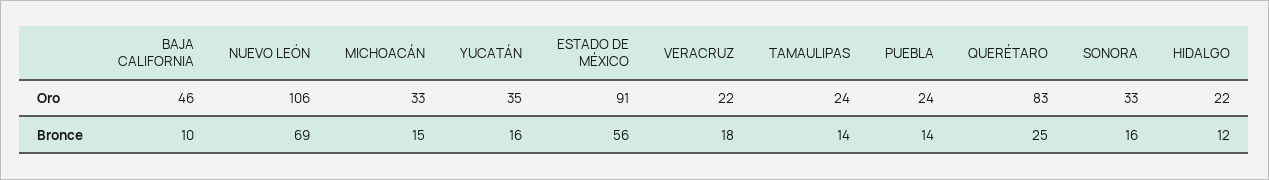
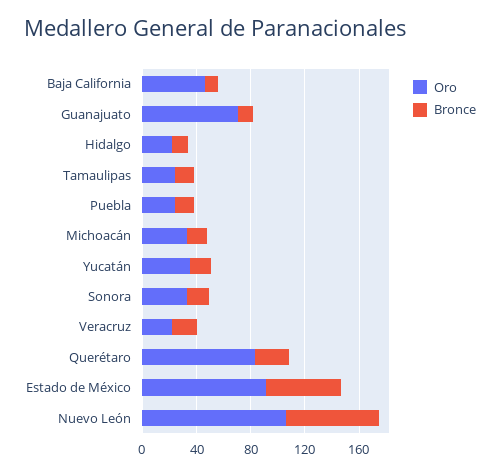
  {
    "Oro": {
      "BAJA CALIFORNIA": 46,
      "NUEVO LEÓN": 106,
      "MICHOACÁN": 33,
      "YUCATÁN": 35,
      "ESTADO DE MÉXICO": 91,
      "VERACRUZ": 22,
      "TAMAULIPAS": 24,
      "PUEBLA": 24,
      "QUERÉTARO": 83,
      "SONORA": 33,
-     "HIDALGO": 22
+     "HIDALGO": 22,
+     "Guanajuato": 70
    },
    "Bronce": {
      "BAJA CALIFORNIA": 10,
      "NUEVO LEÓN": 69,
      "MICHOACÁN": 15,
      "YUCATÁN": 16,
      "ESTADO DE MÉXICO": 56,
      "VERACRUZ": 18,
      "TAMAULIPAS": 14,
      "PUEBLA": 14,
      "QUERÉTARO": 25,
      "SONORA": 16,
-     "HIDALGO": 12
+     "HIDALGO": 12,
+     "Guanajuato": 10
    }
  }

